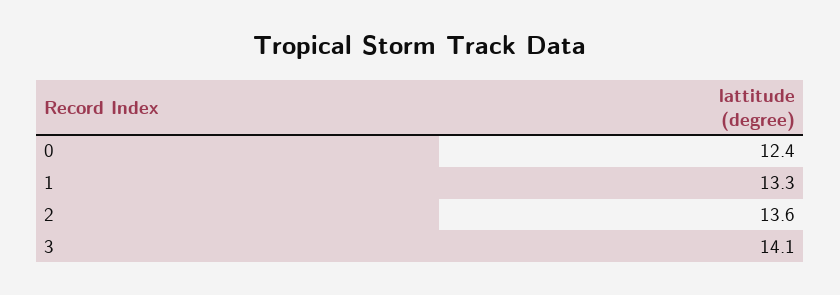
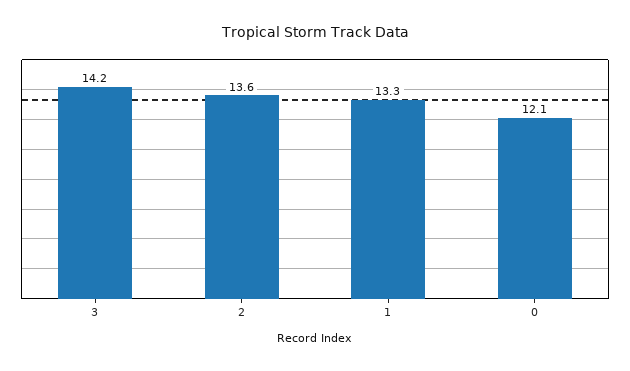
  {
-   "0": 12.4,
+   "0": 12.1,
    "1": 13.3,
    "2": 13.6,
-   "3": 14.1
+   "3": 14.2
  }

